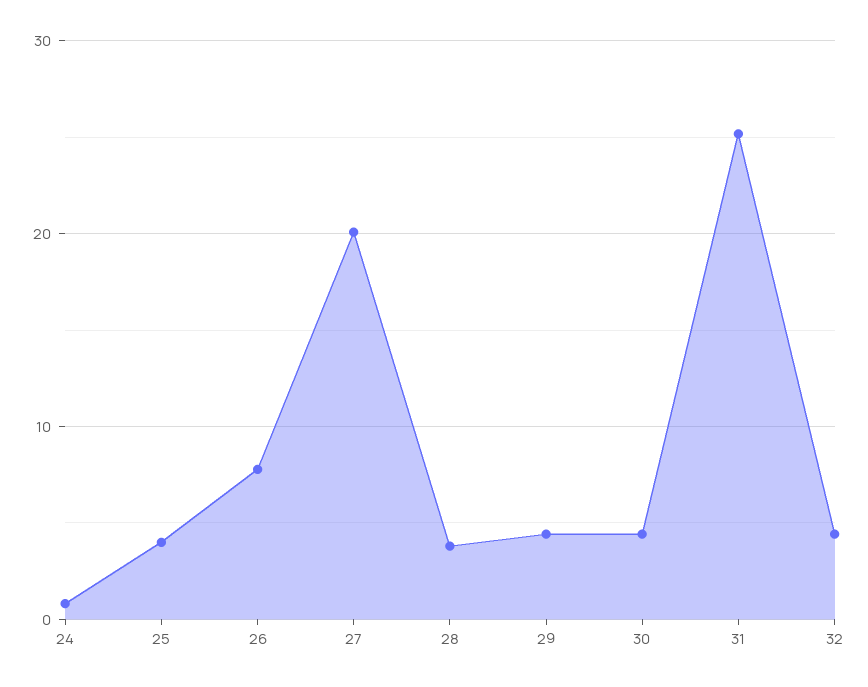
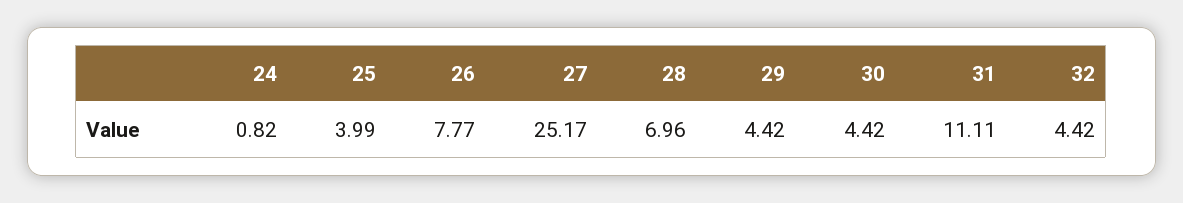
  {
    "24": 0.82,
    "25": 3.99,
    "26": 7.77,
-   "27": 20,
+   "27": 25.17,
-   "28": 4,
+   "28": 6.96,
    "29": 4.42,
    "30": 4.42,
-   "31": 25,
+   "31": 11.11,
    "32": 4.42
  }

